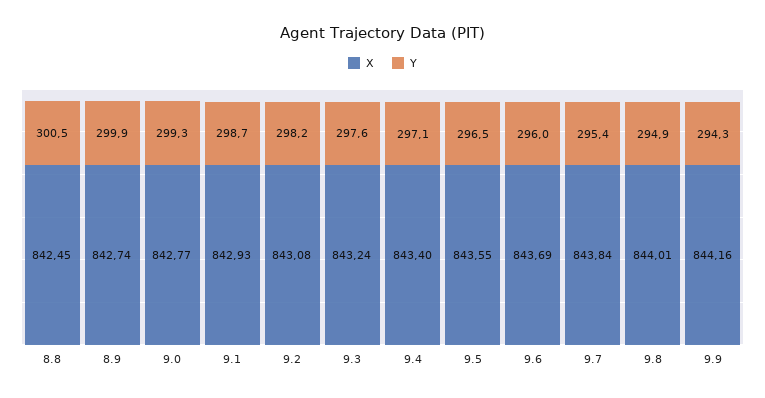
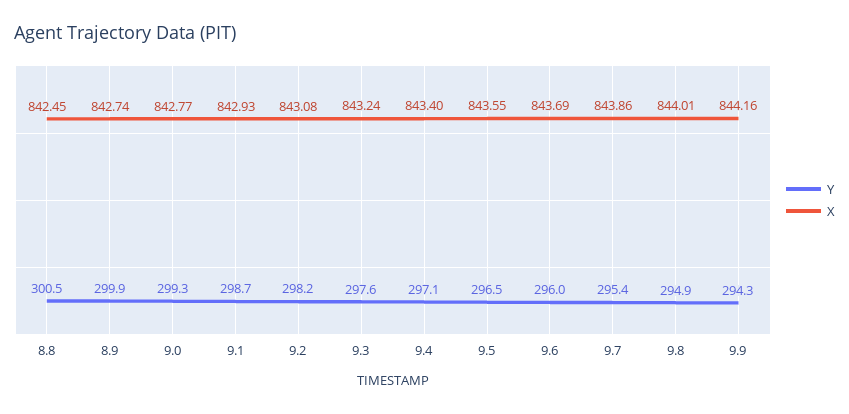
  {
    "X": {
      "8.8": 842.45,
      "8.9": 842.74,
      "9.0": 842.77,
      "9.1": 842.93,
      "9.2": 843.08,
      "9.3": 843.24,
      "9.4": 843.4,
      "9.5": 843.55,
      "9.6": 843.69,
-     "9.7": 843.84,
+     "9.7": 843.86,
      "9.8": 844.01,
      "9.9": 844.16
    },
    "Y": {
      "8.8": 300.5,
      "8.9": 299.9,
      "9.0": 299.3,
      "9.1": 298.7,
      "9.2": 298.2,
      "9.3": 297.6,
      "9.4": 297.1,
      "9.5": 296.5,
      "9.6": 296,
      "9.7": 295.4,
      "9.8": 294.9,
      "9.9": 294.3
    }
  }

